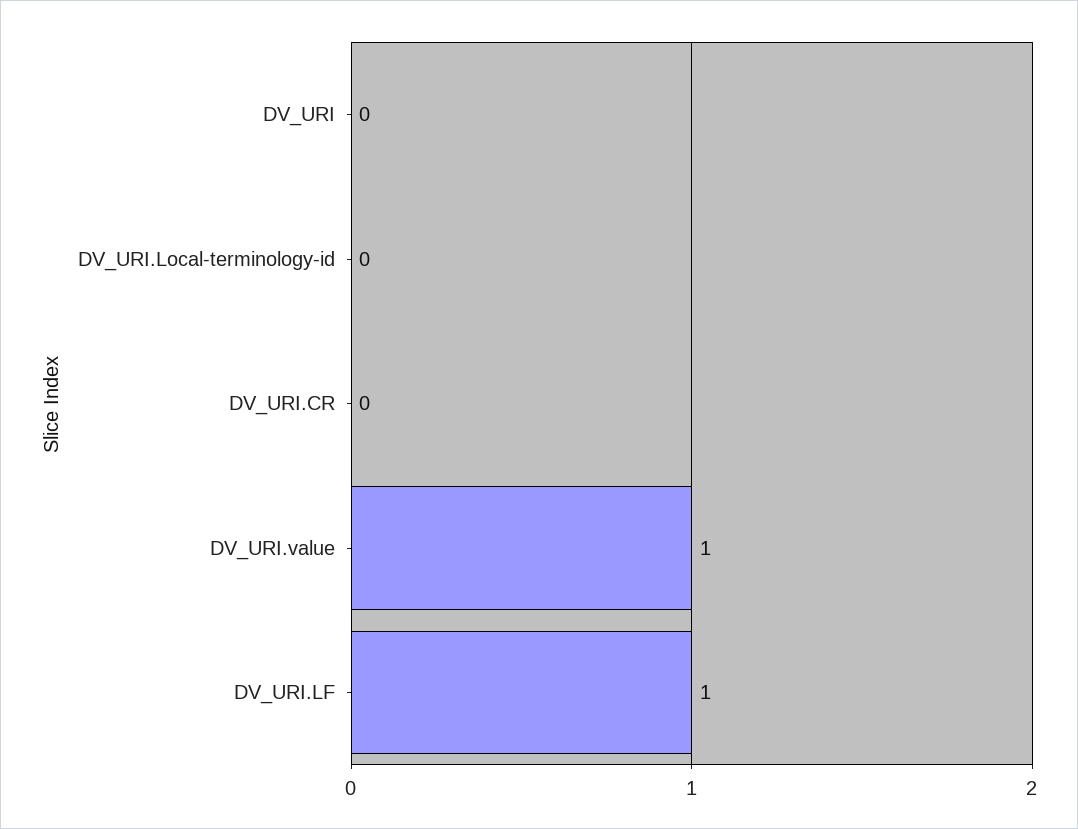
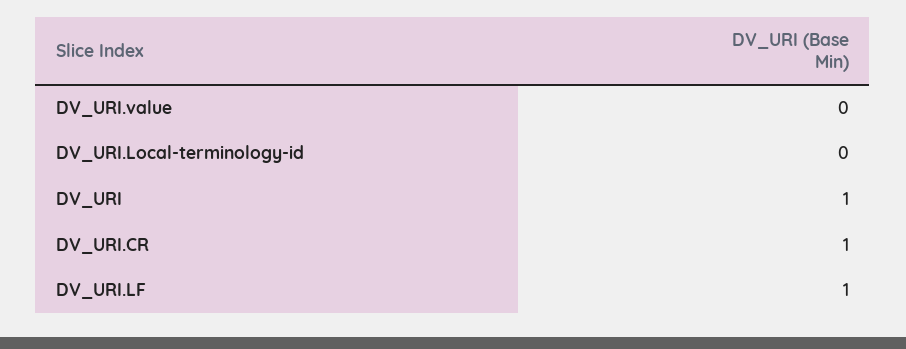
  {
-   "DV_URI": 0,
+   "DV_URI": 1,
    "DV_URI.Local-terminology-id": 0,
-   "DV_URI.CR": 0,
+   "DV_URI.CR": 1,
-   "DV_URI.value": 1,
+   "DV_URI.value": 0,
    "DV_URI.LF": 1
  }

